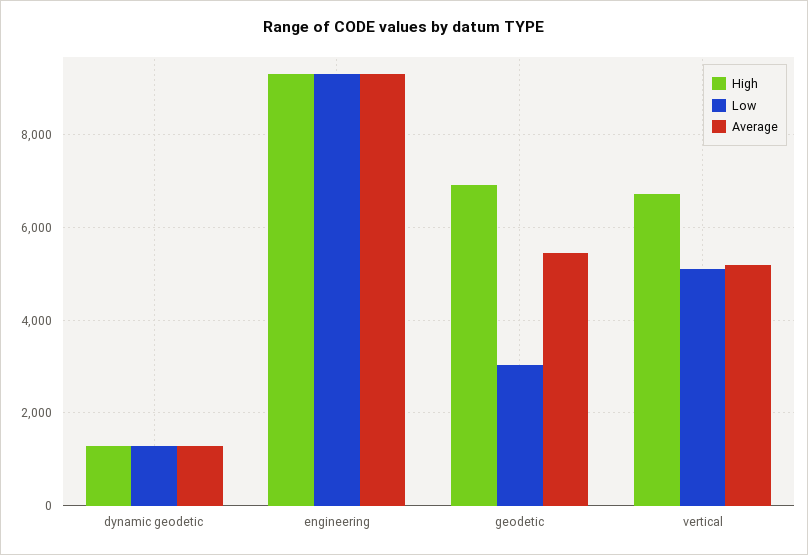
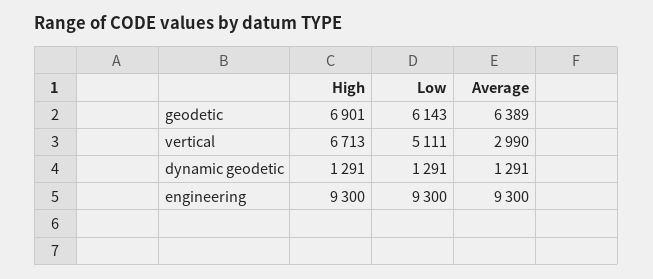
  {
    "High": {
      "dynamic geodetic": 1291,
      "engineering": 9300,
      "geodetic": 6901,
      "vertical": 6713
    },
    "Low": {
      "dynamic geodetic": 1291,
      "engineering": 9300,
-     "geodetic": 3000,
+     "geodetic": 6143,
      "vertical": 5111
    },
    "Average": {
      "dynamic geodetic": 1291,
      "engineering": 9300,
-     "geodetic": 5400,
+     "geodetic": 6389,
-     "vertical": 5200
+     "vertical": 2990
    }
  }

